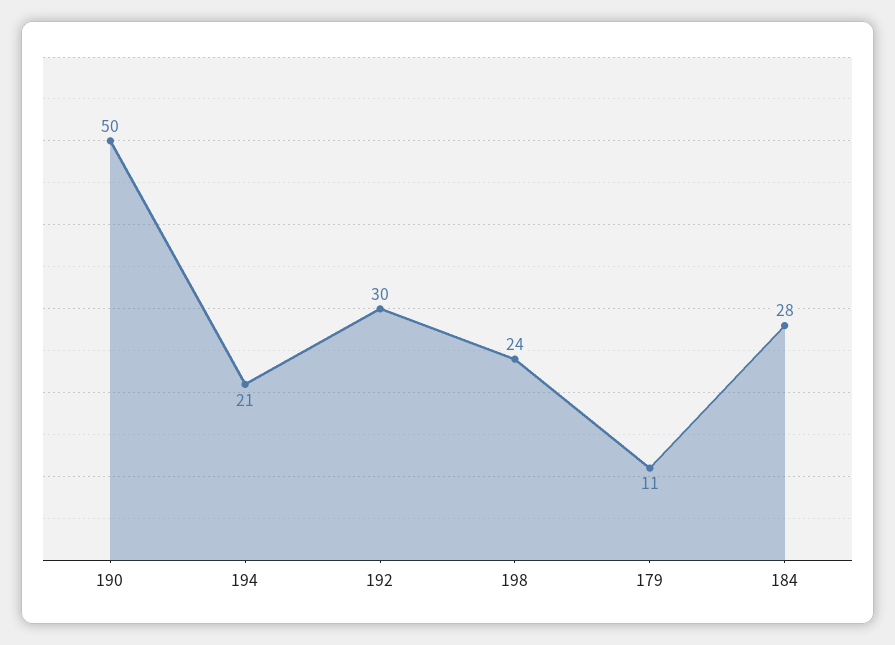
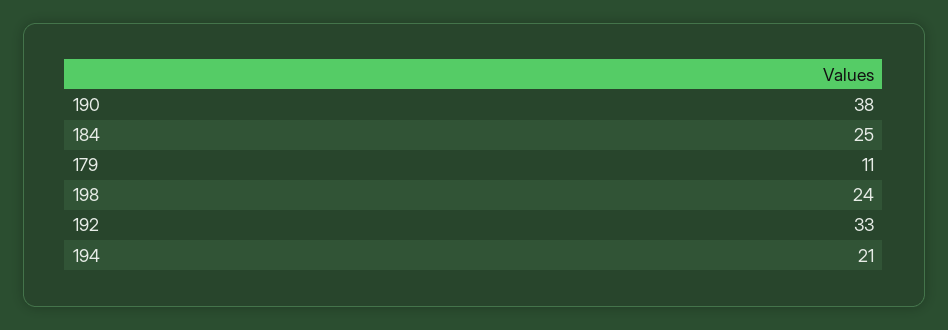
  {
-   "190": 50,
+   "190": 38,
    "194": 21,
-   "192": 30,
+   "192": 33,
    "198": 24,
    "179": 11,
-   "184": 28
+   "184": 25
  }

